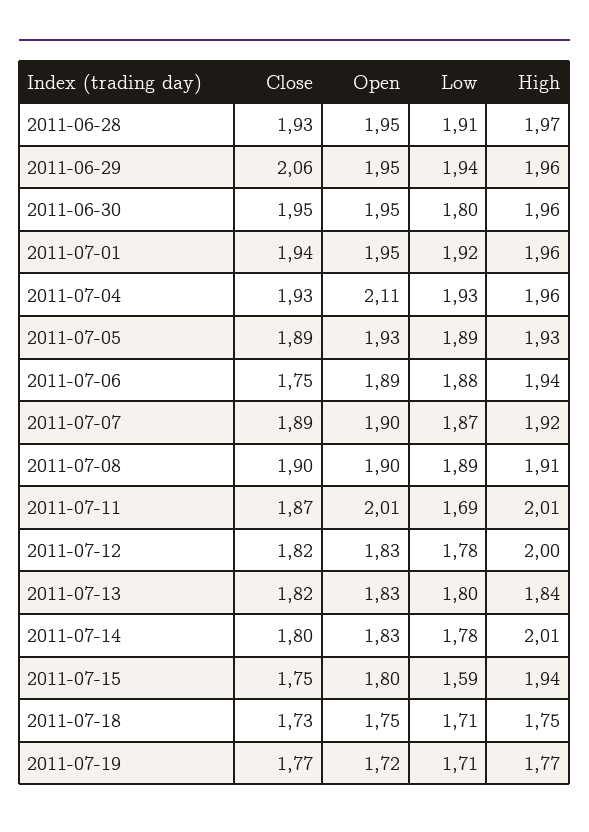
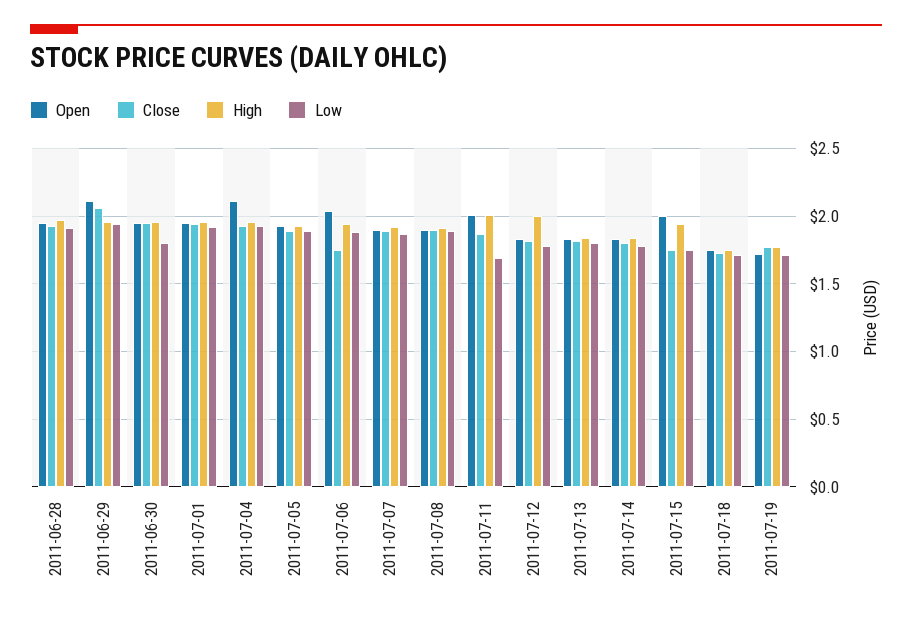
  {
    "Close": {
      "2011-06-28": 1.93,
      "2011-06-29": 2.06,
      "2011-06-30": 1.95,
      "2011-07-01": 1.94,
      "2011-07-04": 1.93,
      "2011-07-05": 1.89,
      "2011-07-06": 1.75,
      "2011-07-07": 1.89,
      "2011-07-08": 1.9,
      "2011-07-11": 1.87,
      "2011-07-12": 1.82,
      "2011-07-13": 1.82,
      "2011-07-14": 1.8,
      "2011-07-15": 1.75,
      "2011-07-18": 1.73,
      "2011-07-19": 1.77
    },
    "Open": {
      "2011-06-28": 1.95,
-     "2011-06-29": 1.95,
+     "2011-06-29": 2.1,
      "2011-06-30": 1.95,
      "2011-07-01": 1.95,
      "2011-07-04": 2.11,
      "2011-07-05": 1.93,
-     "2011-07-06": 1.89,
+     "2011-07-06": 2.05,
      "2011-07-07": 1.9,
      "2011-07-08": 1.9,
      "2011-07-11": 2.01,
      "2011-07-12": 1.83,
      "2011-07-13": 1.83,
      "2011-07-14": 1.83,
-     "2011-07-15": 1.8,
+     "2011-07-15": 2,
      "2011-07-18": 1.75,
      "2011-07-19": 1.72
    },
    "Low": {
      "2011-06-28": 1.91,
      "2011-06-29": 1.94,
      "2011-06-30": 1.8,
      "2011-07-01": 1.92,
      "2011-07-04": 1.93,
      "2011-07-05": 1.89,
      "2011-07-06": 1.88,
      "2011-07-07": 1.87,
      "2011-07-08": 1.89,
      "2011-07-11": 1.69,
      "2011-07-12": 1.78,
      "2011-07-13": 1.8,
      "2011-07-14": 1.78,
-     "2011-07-15": 1.59,
+     "2011-07-15": 1.75,
      "2011-07-18": 1.71,
      "2011-07-19": 1.71
    },
    "High": {
      "2011-06-28": 1.97,
      "2011-06-29": 1.96,
      "2011-06-30": 1.96,
      "2011-07-01": 1.96,
      "2011-07-04": 1.96,
      "2011-07-05": 1.93,
      "2011-07-06": 1.94,
      "2011-07-07": 1.92,
      "2011-07-08": 1.91,
      "2011-07-11": 2.01,
      "2011-07-12": 2,
      "2011-07-13": 1.84,
-     "2011-07-14": 2.01,
+     "2011-07-14": 1.85,
      "2011-07-15": 1.94,
      "2011-07-18": 1.75,
      "2011-07-19": 1.77
    }
  }

